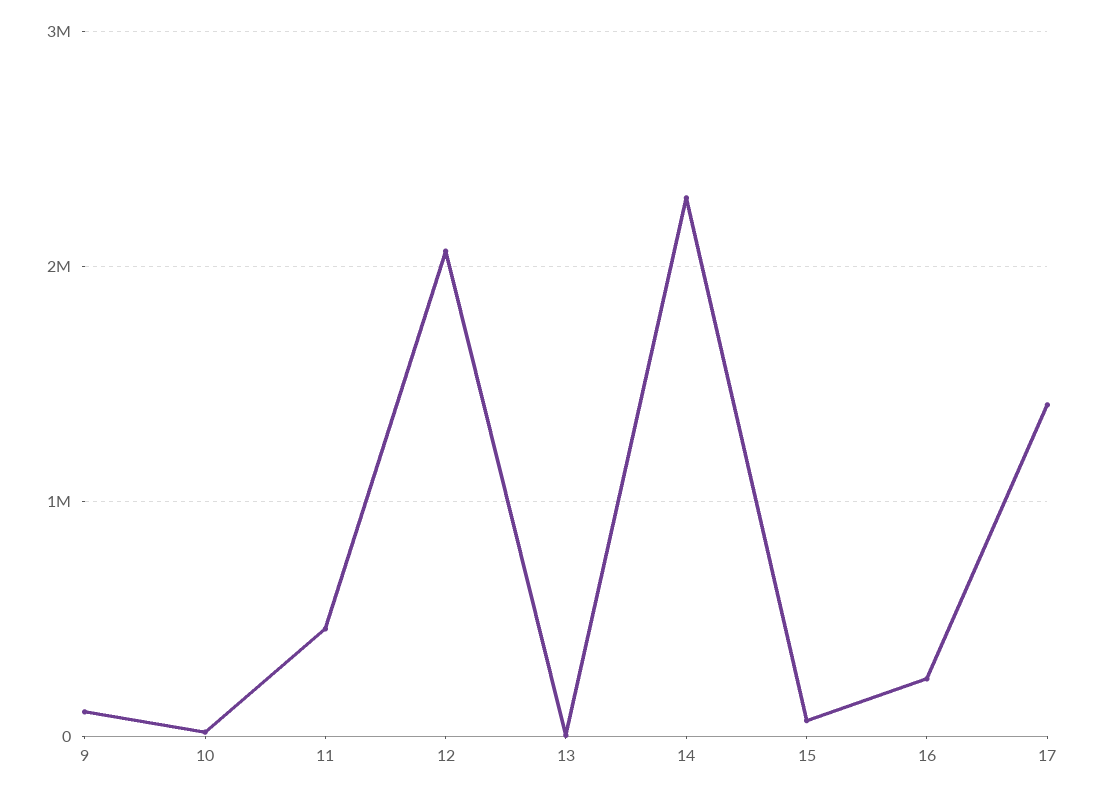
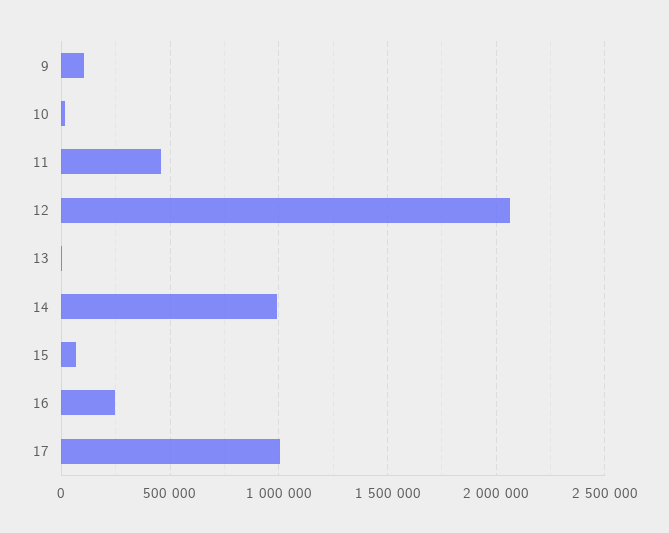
  {
    "9": 100000,
    "10": 0,
    "11": 450000,
    "12": 2050000,
    "13": 0,
-   "14": 2300000,
+   "14": 1000000,
    "15": 50000,
    "16": 250000,
-   "17": 1400000
+   "17": 1000000
  }

